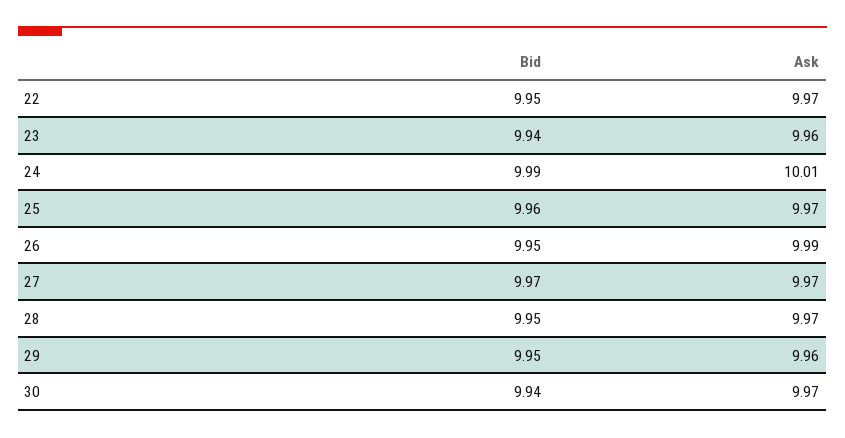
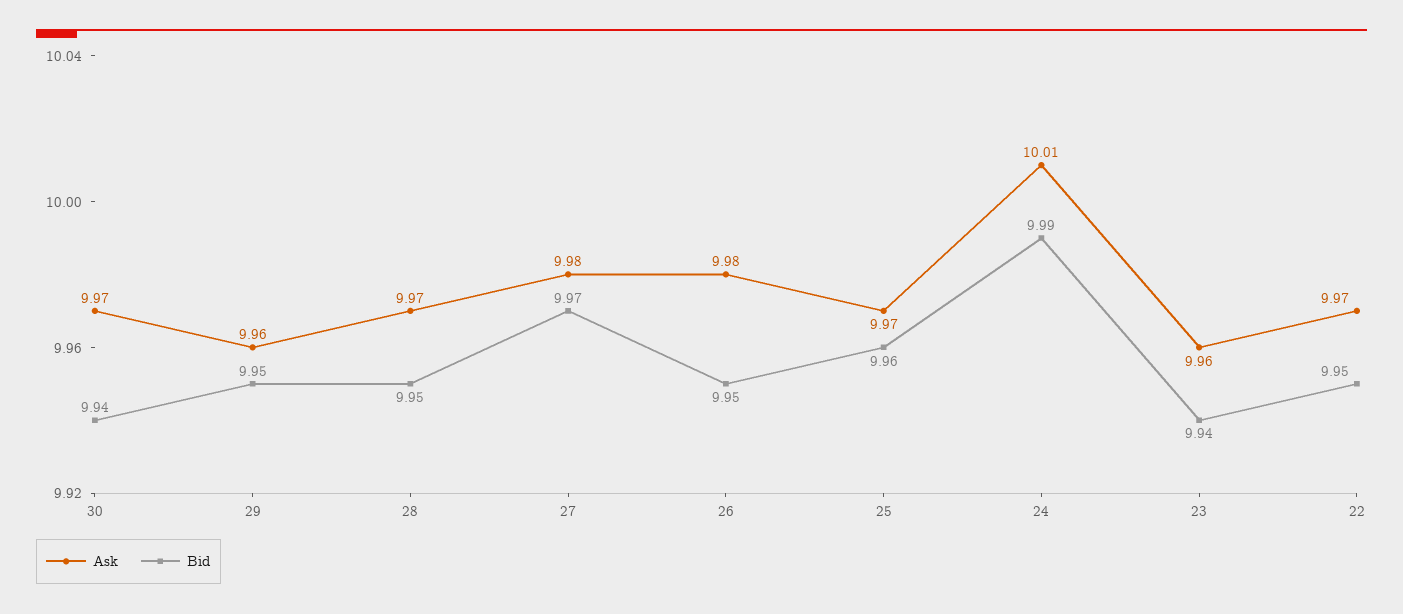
  {
    "Bid": {
      "22": 9.95,
      "23": 9.94,
      "24": 9.99,
      "25": 9.96,
      "26": 9.95,
      "27": 9.97,
      "28": 9.95,
      "29": 9.95,
      "30": 9.94
    },
    "Ask": {
      "22": 9.97,
      "23": 9.96,
      "24": 10.01,
      "25": 9.97,
-     "26": 9.99,
+     "26": 9.98,
-     "27": 9.97,
+     "27": 9.98,
      "28": 9.97,
      "29": 9.96,
      "30": 9.97
    }
  }

